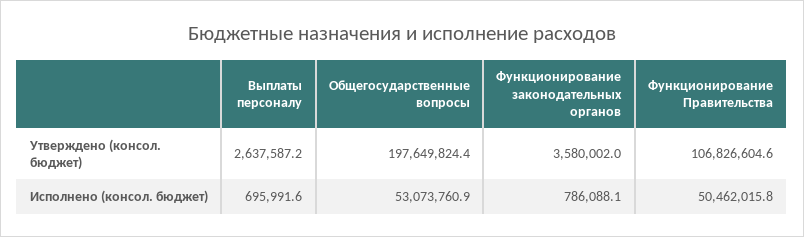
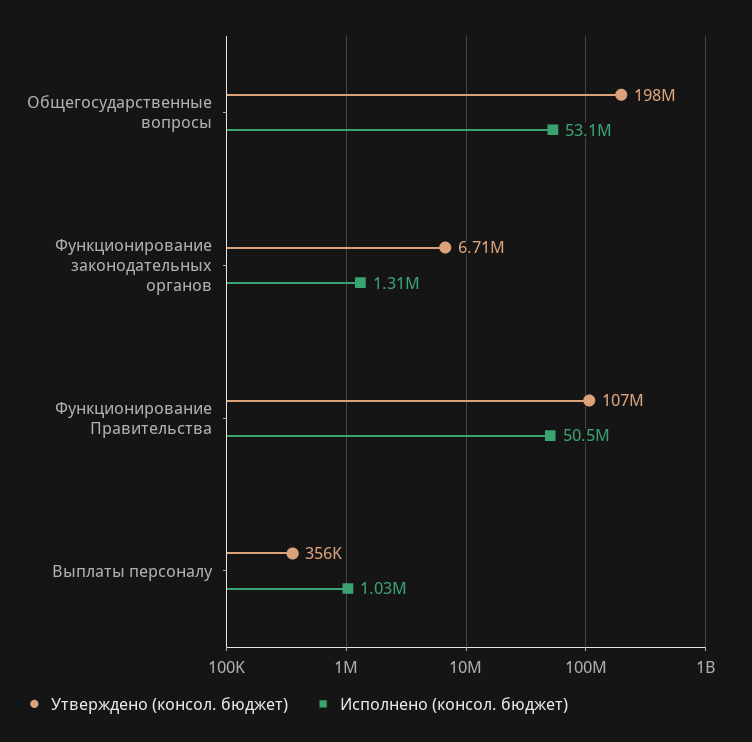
  {
    "Утверждено (консол. бюджет)": {
-     "Выплаты персоналу": 2637587.2,
+     "Выплаты персоналу": 356000,
      "Общегосударственные вопросы": 197649824.4,
-     "Функционирование законодательных органов": 3580002,
+     "Функционирование законодательных органов": 6710000,
      "Функционирование Правительства": 106826604.6
    },
    "Исполнено (консол. бюджет)": {
-     "Выплаты персоналу": 695991.6,
+     "Выплаты персоналу": 1030000,
      "Общегосударственные вопросы": 53073760.9,
-     "Функционирование законодательных органов": 786088.1,
+     "Функционирование законодательных органов": 1310000,
      "Функционирование Правительства": 50462015.8
    }
  }

